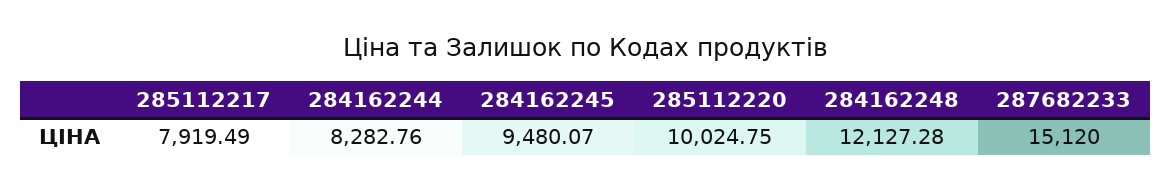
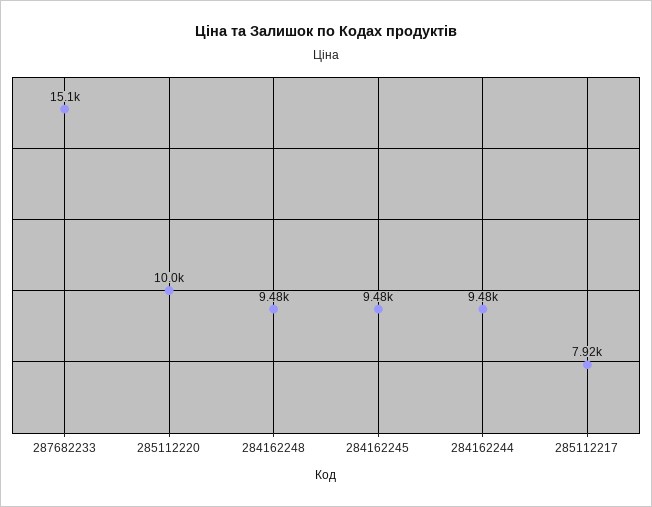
  {
    "285112217": 7919.49,
-   "284162244": 8282.76,
+   "284162244": 9480,
    "284162245": 9480.07,
    "285112220": 10024.75,
-   "284162248": 12127.28,
+   "284162248": 9480,
    "287682233": 15120
  }

